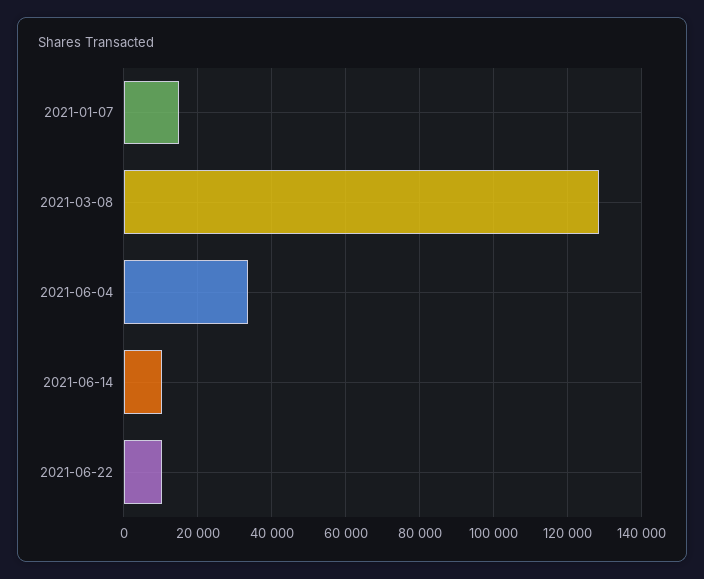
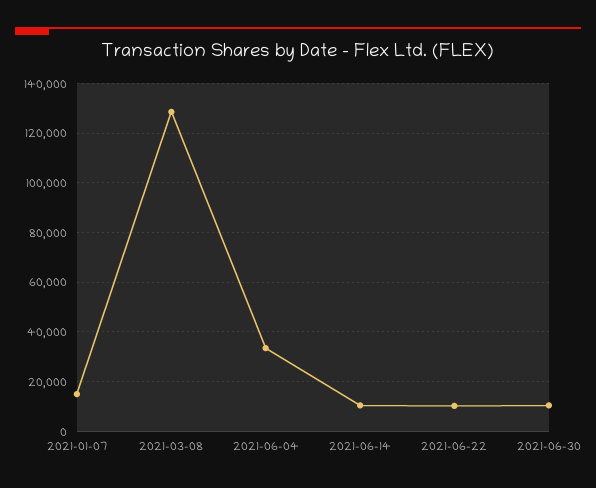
  {
    "2021-01-07": 14000,
    "2021-03-08": 128000,
    "2021-06-04": 34000,
    "2021-06-14": 10000,
-   "2021-06-22": 10000
+   "2021-06-22": 10000,
+   "2021-06-30": 10000
  }

